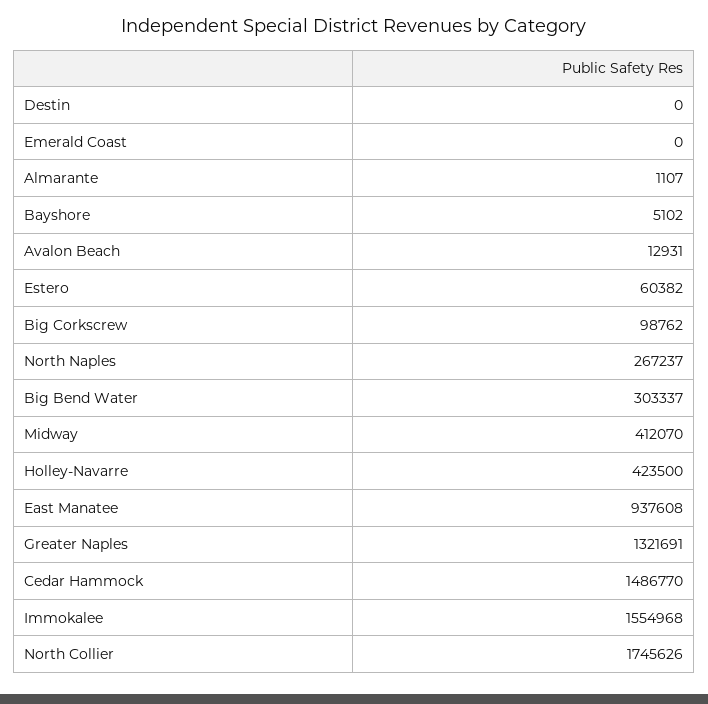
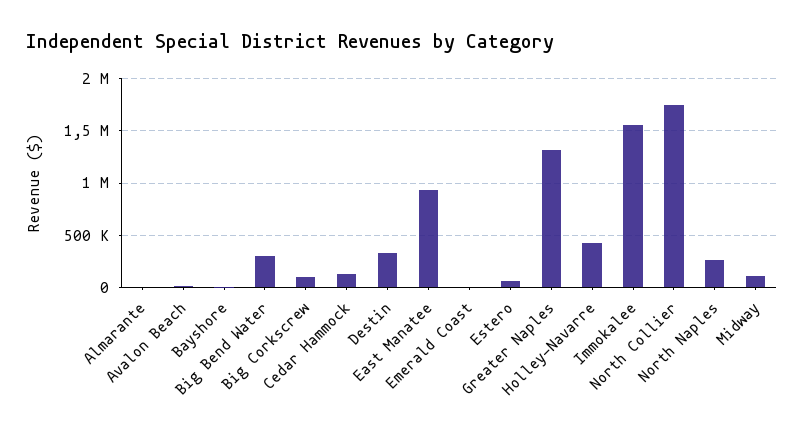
  {
-   "Destin": 0,
+   "Destin": 300000,
    "Emerald Coast": 0,
    "Almarante": 1107,
    "Bayshore": 5102,
    "Avalon Beach": 12931,
    "Estero": 60382,
    "Big Corkscrew": 98762,
    "North Naples": 267237,
    "Big Bend Water": 303337,
-   "Midway": 412070,
+   "Midway": 100000,
    "Holley-Navarre": 423500,
    "East Manatee": 937608,
    "Greater Naples": 1321691,
-   "Cedar Hammock": 1486770,
+   "Cedar Hammock": 100000,
    "Immokalee": 1554968,
    "North Collier": 1745626
  }

